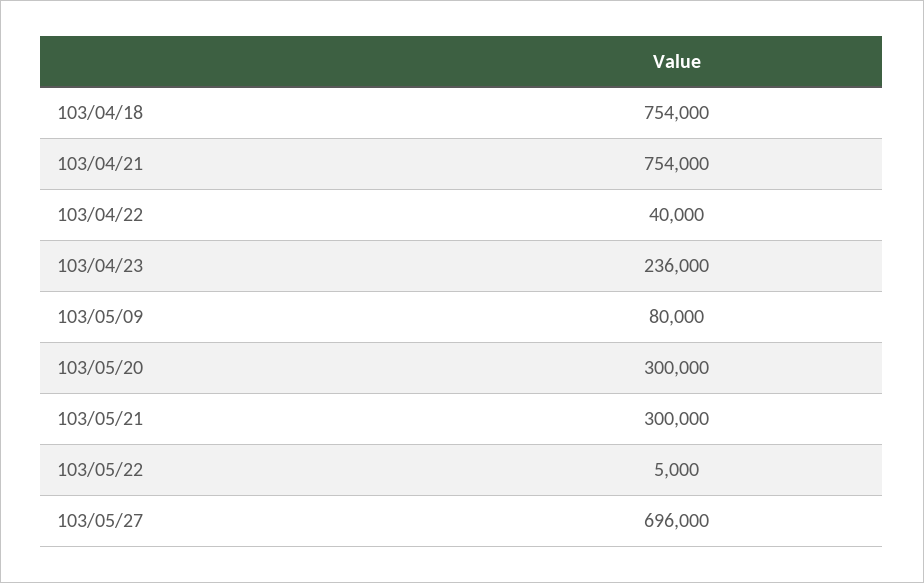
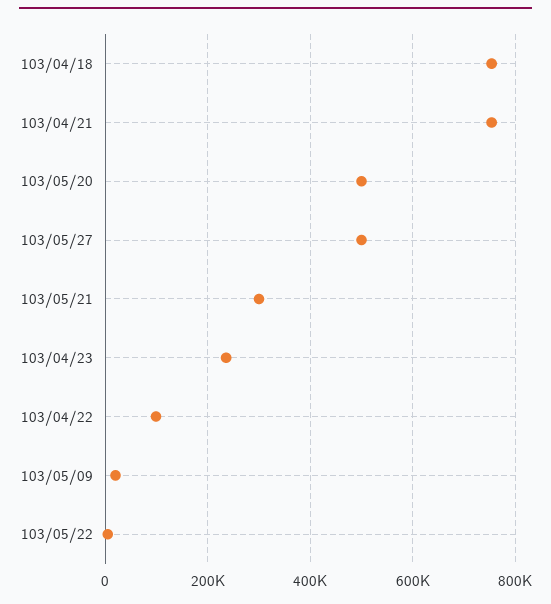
  {
    "103/04/18": 754000,
    "103/04/21": 754000,
-   "103/04/22": 40000,
+   "103/04/22": 100000,
    "103/04/23": 236000,
-   "103/05/09": 80000,
+   "103/05/09": 20000,
-   "103/05/20": 300000,
+   "103/05/20": 500000,
    "103/05/21": 300000,
    "103/05/22": 5000,
-   "103/05/27": 696000
+   "103/05/27": 500000
  }

